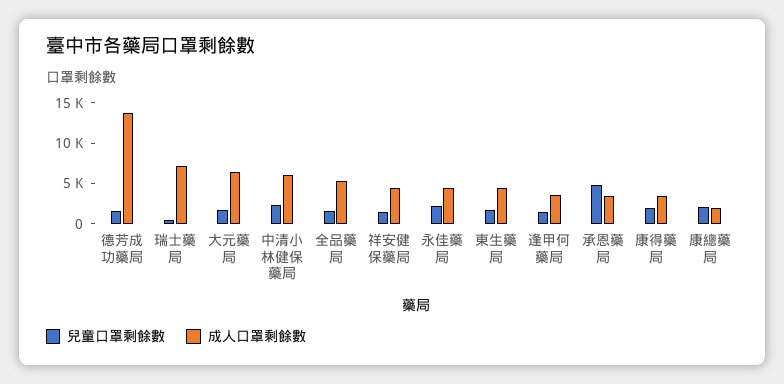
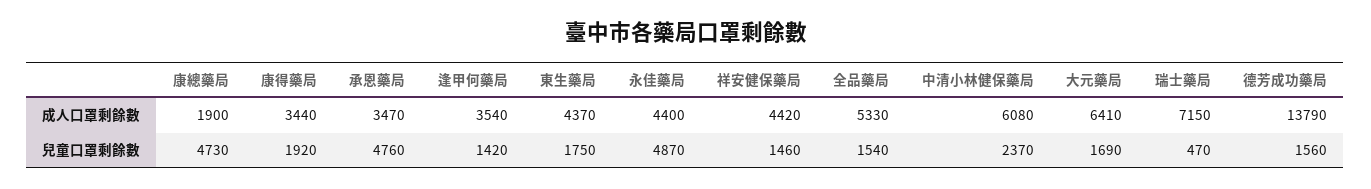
  {
    "兒童口罩剩餘數": {
      "德芳成功藥局": 1560,
      "瑞士藥局": 470,
      "大元藥局": 1690,
      "中清小林健保藥局": 2370,
      "全品藥局": 1540,
      "祥安健保藥局": 1460,
-     "永佳藥局": 2000,
+     "永佳藥局": 4870,
      "東生藥局": 1750,
      "逢甲何藥局": 1420,
      "承恩藥局": 4760,
      "康得藥局": 1920,
-     "康總藥局": 2000
+     "康總藥局": 4730
    },
    "成人口罩剩餘數": {
      "德芳成功藥局": 13790,
      "瑞士藥局": 7150,
      "大元藥局": 6410,
      "中清小林健保藥局": 6080,
      "全品藥局": 5330,
      "祥安健保藥局": 4420,
      "永佳藥局": 4400,
      "東生藥局": 4370,
      "逢甲何藥局": 3540,
      "承恩藥局": 3470,
      "康得藥局": 3440,
      "康總藥局": 1900
    }
  }

